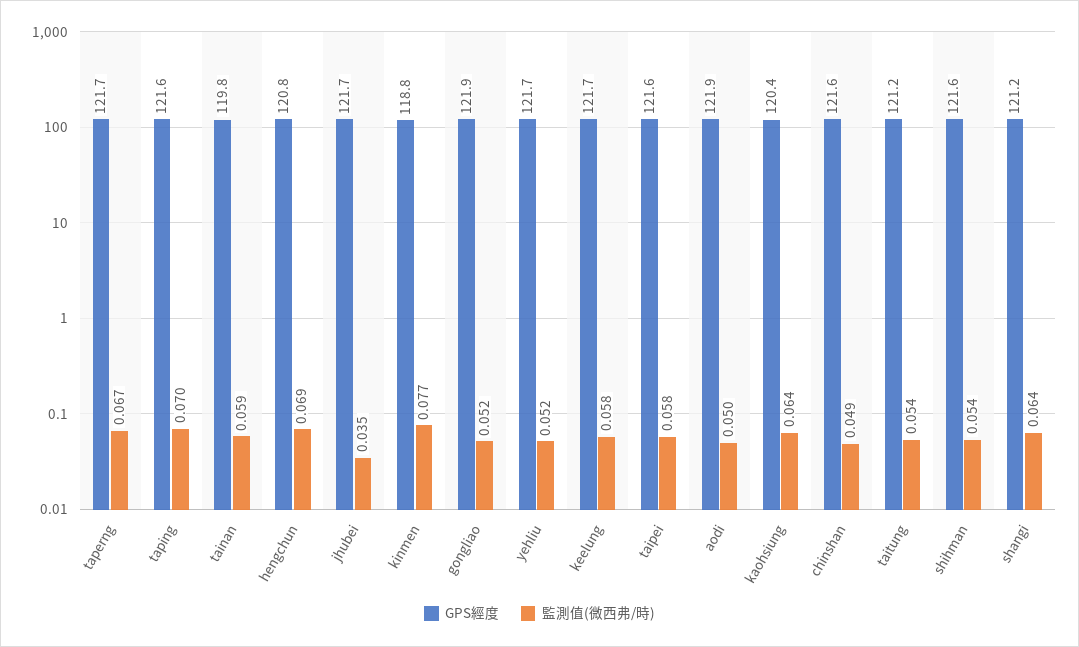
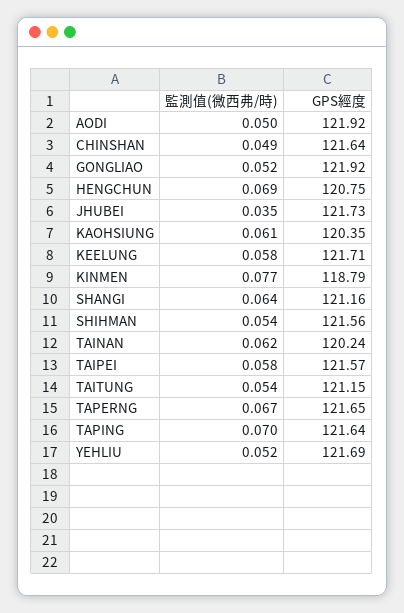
  {
    "GPS經度": {
      "taperng": 121.65,
      "taping": 121.64,
-     "tainan": 119.8,
+     "tainan": 120.24,
      "hengchun": 120.75,
      "jhubei": 121.73,
      "kinmen": 118.79,
      "gongliao": 121.92,
      "yehliu": 121.69,
      "keelung": 121.71,
      "taipei": 121.57,
      "aodi": 121.92,
      "kaohsiung": 120.35,
      "chinshan": 121.64,
      "taitung": 121.15,
      "shihman": 121.56,
      "shangi": 121.16
    },
    "監測值(微西弗/時)": {
      "taperng": 0.067,
      "taping": 0.07,
-     "tainan": 0.059,
+     "tainan": 0.062,
      "hengchun": 0.069,
      "jhubei": 0.035,
      "kinmen": 0.077,
      "gongliao": 0.052,
      "yehliu": 0.052,
      "keelung": 0.058,
      "taipei": 0.058,
      "aodi": 0.05,
-     "kaohsiung": 0.064,
+     "kaohsiung": 0.061,
      "chinshan": 0.049,
      "taitung": 0.054,
      "shihman": 0.054,
      "shangi": 0.064
    }
  }

